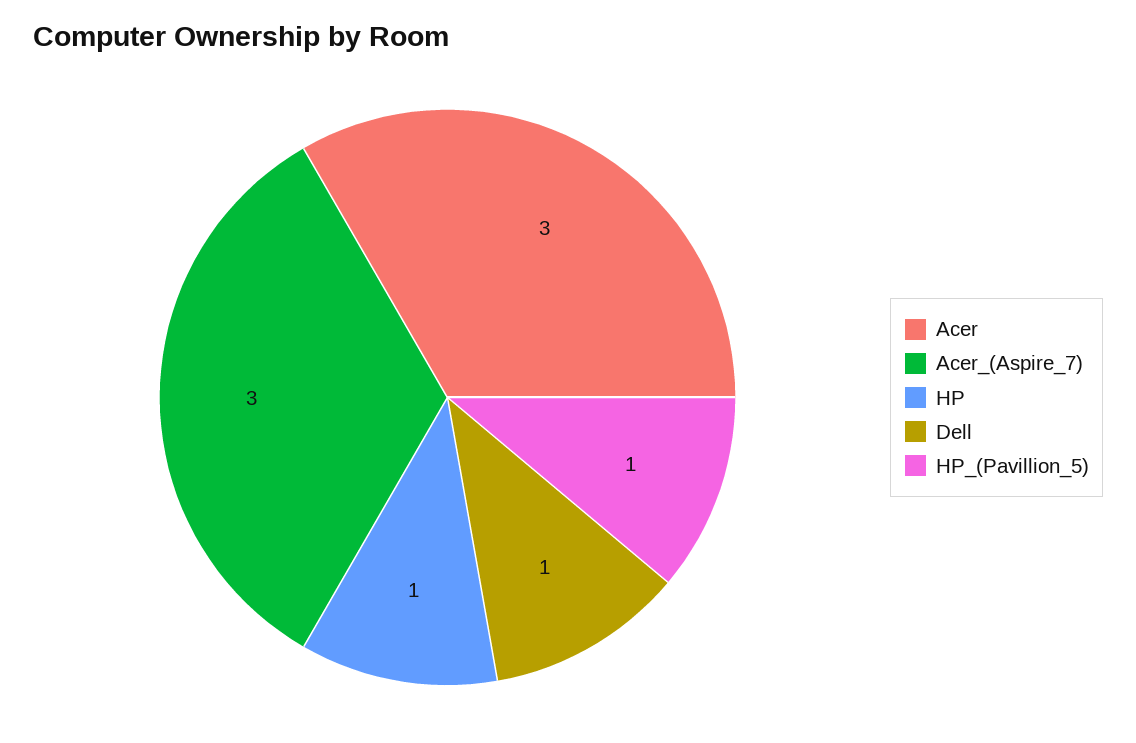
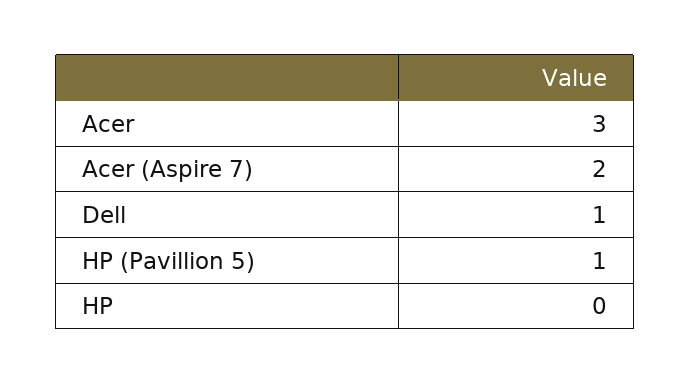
  {
    "Acer": 3,
-   "Acer_(Aspire_7)": 3,
+   "Acer_(Aspire_7)": 2,
-   "HP": 1,
+   "HP": 0,
    "Dell": 1,
    "HP_(Pavillion_5)": 1
  }

